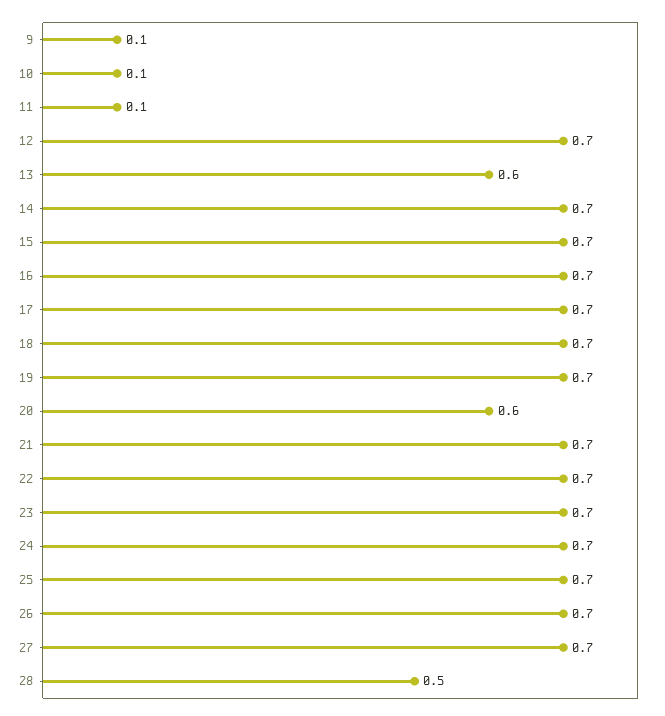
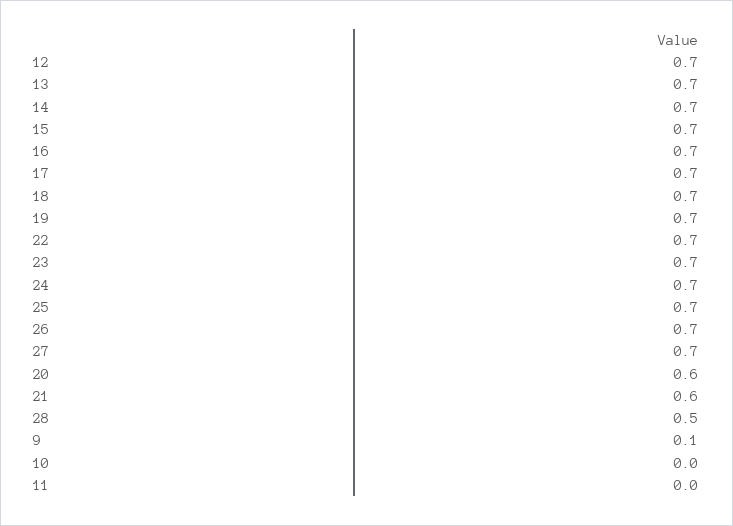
  {
    "9": 0.1,
-   "10": 0.1,
+   "10": 0,
-   "11": 0.1,
+   "11": 0,
    "12": 0.7,
-   "13": 0.6,
+   "13": 0.7,
    "14": 0.7,
    "15": 0.7,
    "16": 0.7,
    "17": 0.7,
    "18": 0.7,
    "19": 0.7,
    "20": 0.6,
-   "21": 0.7,
+   "21": 0.6,
    "22": 0.7,
    "23": 0.7,
    "24": 0.7,
    "25": 0.7,
    "26": 0.7,
    "27": 0.7,
    "28": 0.5
  }

